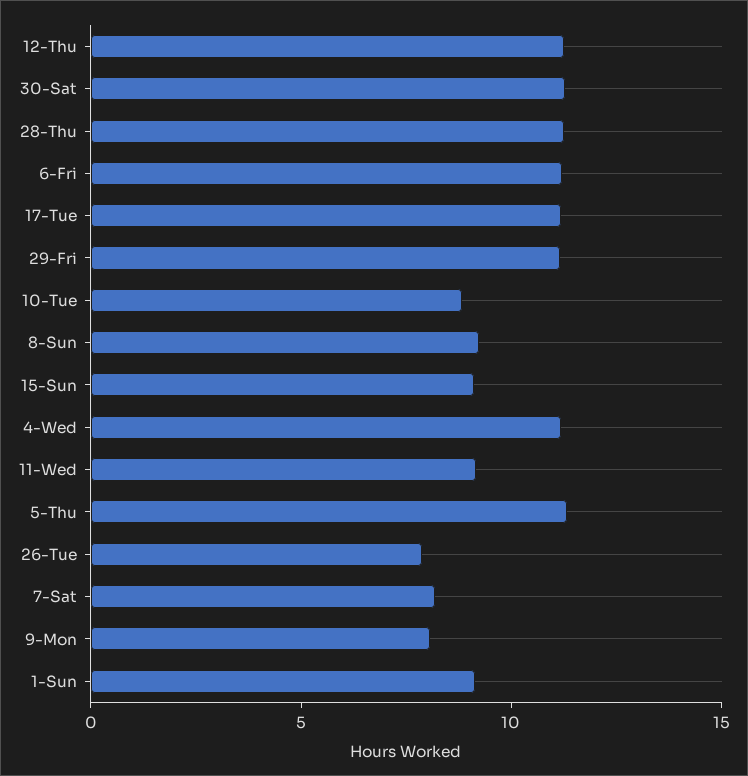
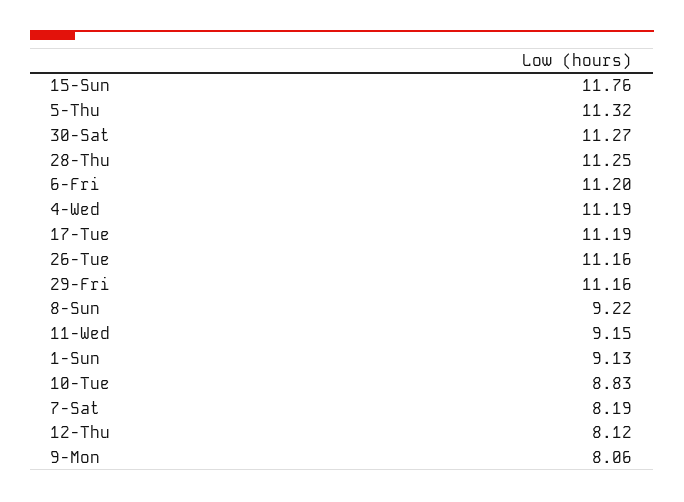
  {
-   "12-Thu": 11,
+   "12-Thu": 8.12,
    "30-Sat": 11.27,
    "28-Thu": 11.25,
    "6-Fri": 11.2,
    "17-Tue": 11.19,
    "29-Fri": 11.16,
    "10-Tue": 8.83,
    "8-Sun": 9.22,
-   "15-Sun": 9,
+   "15-Sun": 11.76,
    "4-Wed": 11.19,
    "11-Wed": 9.15,
    "5-Thu": 11.32,
-   "26-Tue": 8,
+   "26-Tue": 11.16,
    "7-Sat": 8.19,
    "9-Mon": 8.06,
    "1-Sun": 9.13
  }

